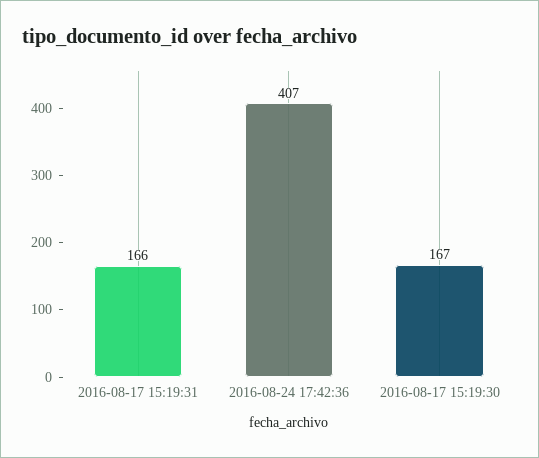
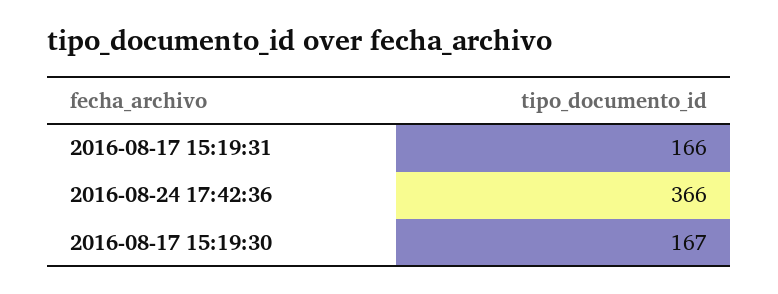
  {
    "2016-08-17 15:19:31": 166,
-   "2016-08-24 17:42:36": 407,
+   "2016-08-24 17:42:36": 366,
    "2016-08-17 15:19:30": 167
  }

